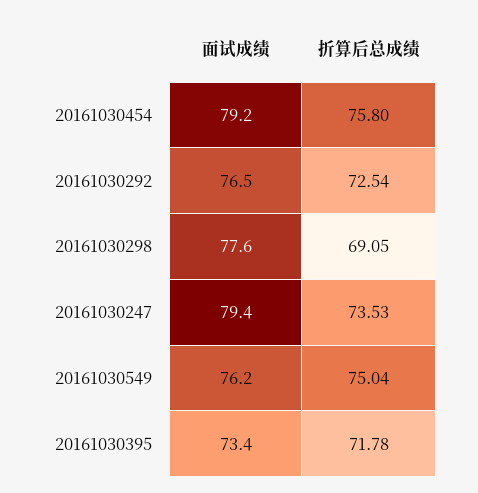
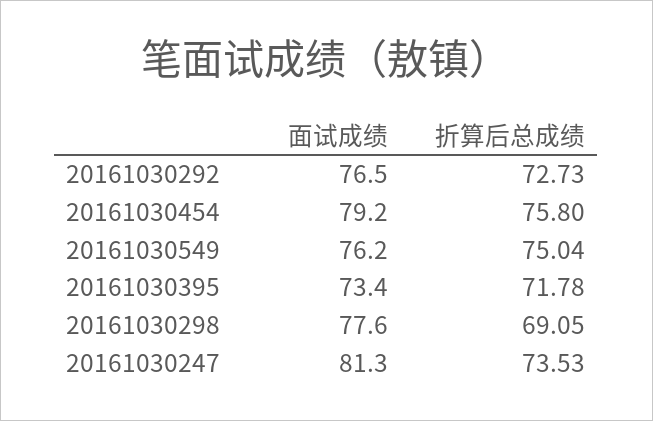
  {
    "面试成绩": {
      "20161030454": 79.2,
      "20161030292": 76.5,
      "20161030298": 77.6,
-     "20161030247": 79.4,
+     "20161030247": 81.3,
      "20161030549": 76.2,
      "20161030395": 73.4
    },
    "折算后总成绩": {
      "20161030454": 75.8,
-     "20161030292": 72.54,
+     "20161030292": 72.73,
      "20161030298": 69.05,
      "20161030247": 73.53,
      "20161030549": 75.04,
      "20161030395": 71.78
    }
  }

